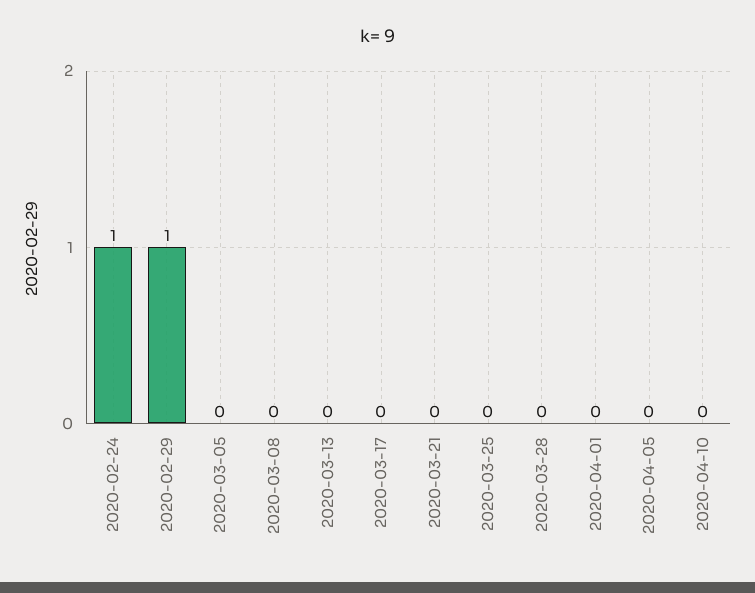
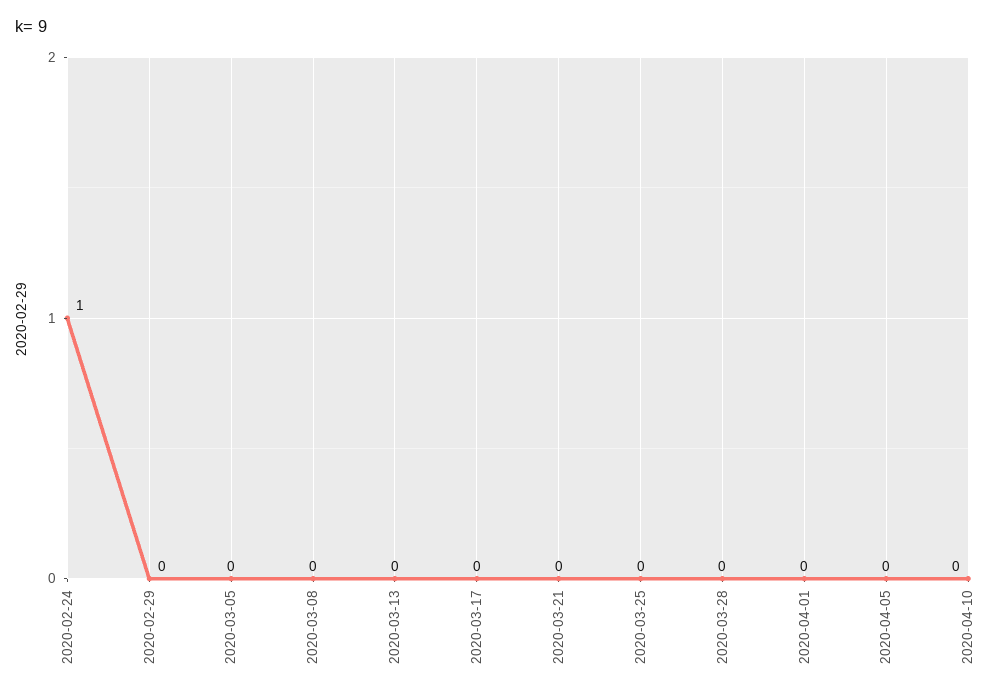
  {
    "2020-02-24": 1,
-   "2020-02-29": 1,
+   "2020-02-29": 0,
    "2020-03-05": 0,
    "2020-03-08": 0,
    "2020-03-13": 0,
    "2020-03-17": 0,
    "2020-03-21": 0,
    "2020-03-25": 0,
    "2020-03-28": 0,
    "2020-04-01": 0,
    "2020-04-05": 0,
    "2020-04-10": 0
  }

